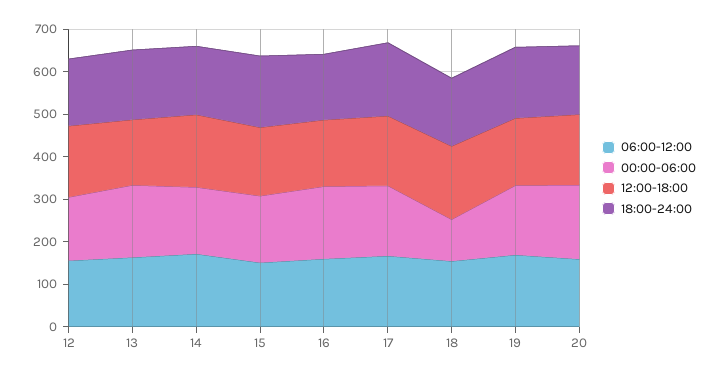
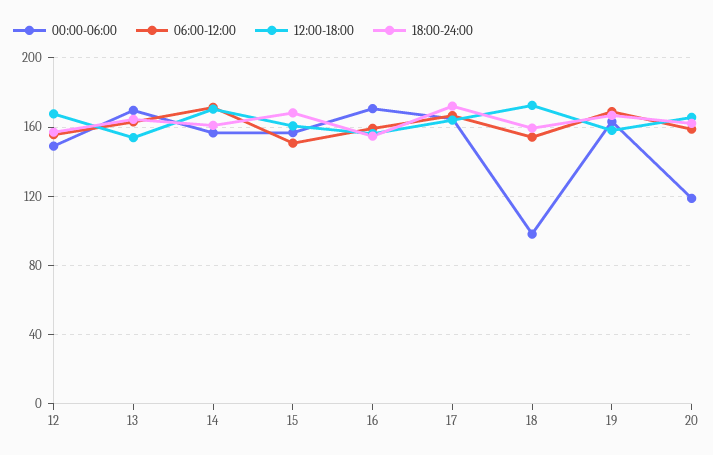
  {
    "06:00-12:00": {
      "12": 155,
      "13": 165,
      "14": 170,
      "15": 150,
      "16": 160,
      "17": 165,
      "18": 155,
      "19": 170,
      "20": 160
    },
    "00:00-06:00": {
      "12": 150,
      "13": 170,
      "14": 155,
      "15": 155,
      "16": 170,
      "17": 165,
      "18": 100,
      "19": 165,
-     "20": 180
+     "20": 120
    },
    "12:00-18:00": {
      "12": 170,
      "13": 155,
      "14": 170,
      "15": 160,
      "16": 155,
      "17": 165,
      "18": 175,
      "19": 160,
      "20": 165
    },
    "18:00-24:00": {
      "12": 155,
      "13": 165,
      "14": 160,
      "15": 170,
      "16": 155,
      "17": 170,
      "18": 160,
      "19": 165,
      "20": 160
    }
  }

